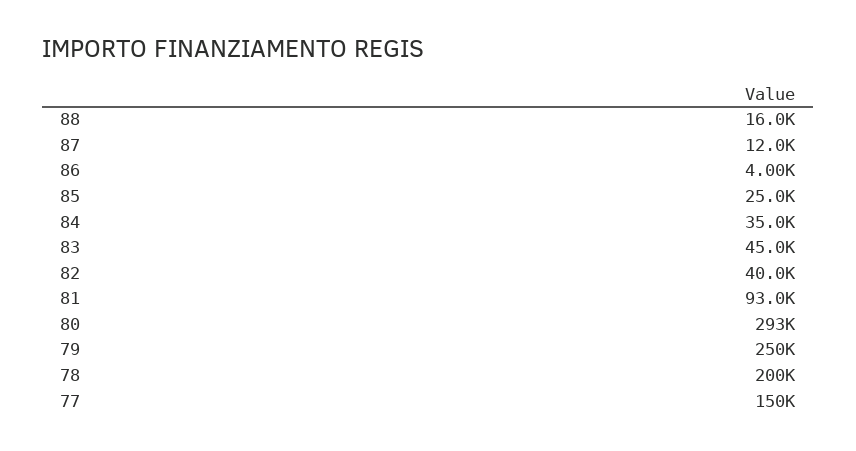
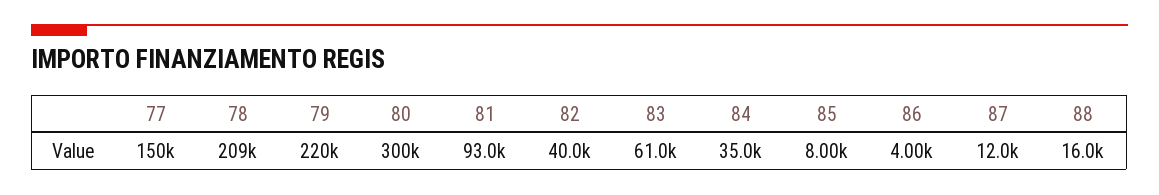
  {
    "88": 16000,
    "87": 12000,
    "86": 4000,
-   "85": 25000,
+   "85": 8000,
    "84": 35000,
-   "83": 45000,
+   "83": 61000,
    "82": 40000,
    "81": 93000,
-   "80": 293000,
+   "80": 300000,
-   "79": 250000,
+   "79": 220000,
-   "78": 200000,
+   "78": 209000,
    "77": 150000
  }

